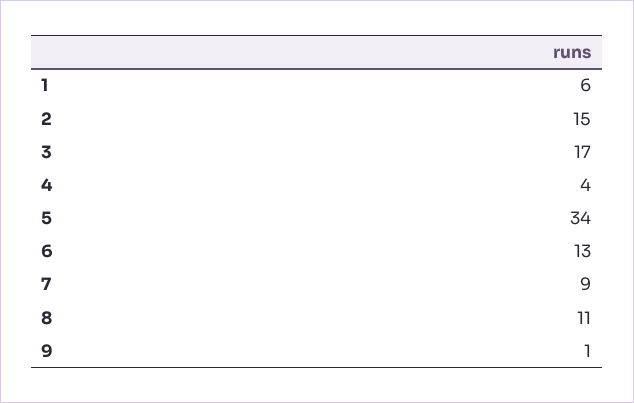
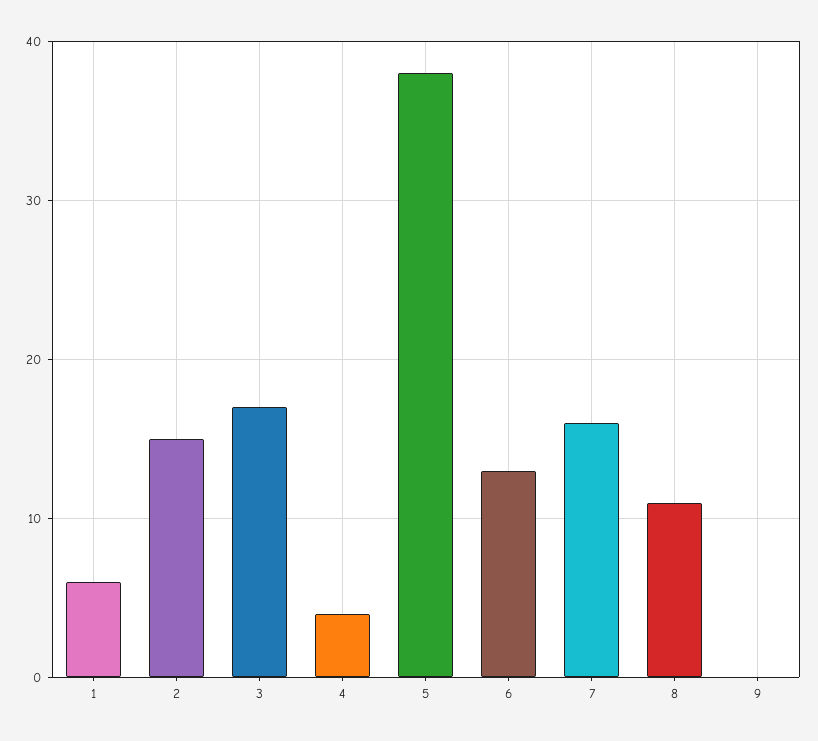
  {
    "1": 6,
    "2": 15,
    "3": 17,
    "4": 4,
-   "5": 34,
+   "5": 38,
    "6": 13,
-   "7": 9,
+   "7": 16,
    "8": 11,
-   "9": 1
+   "9": 0
  }

